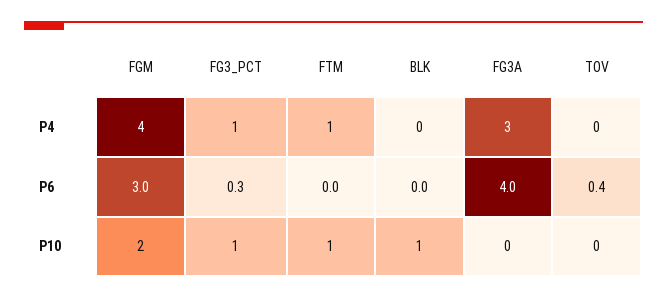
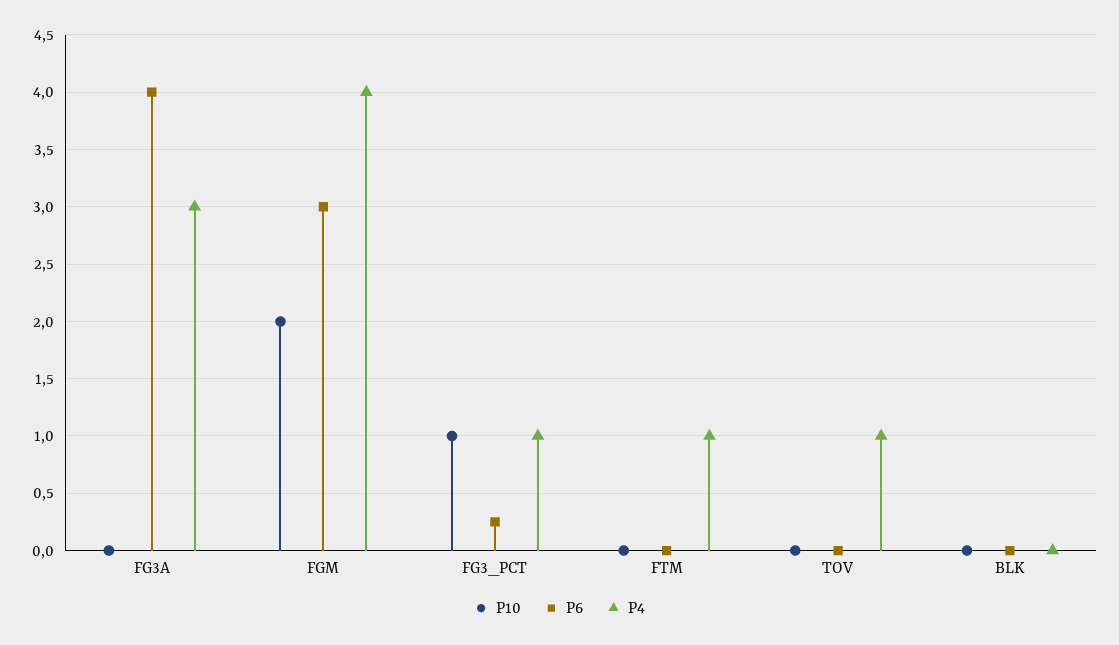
  {
    "P4": {
      "FGM": 4,
      "FG3_PCT": 1,
      "FTM": 1,
      "BLK": 0,
      "FG3A": 3,
-     "TOV": 0
+     "TOV": 1
    },
    "P6": {
      "FGM": 3,
      "FG3_PCT": 0.3,
      "FTM": 0,
      "BLK": 0,
      "FG3A": 4,
-     "TOV": 0.4
+     "TOV": 0
    },
    "P10": {
      "FGM": 2,
      "FG3_PCT": 1,
-     "FTM": 1,
+     "FTM": 0,
-     "BLK": 1,
+     "BLK": 0,
      "FG3A": 0,
      "TOV": 0
    }
  }

